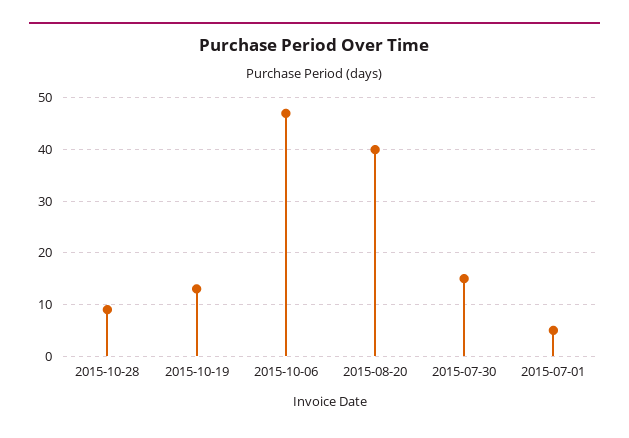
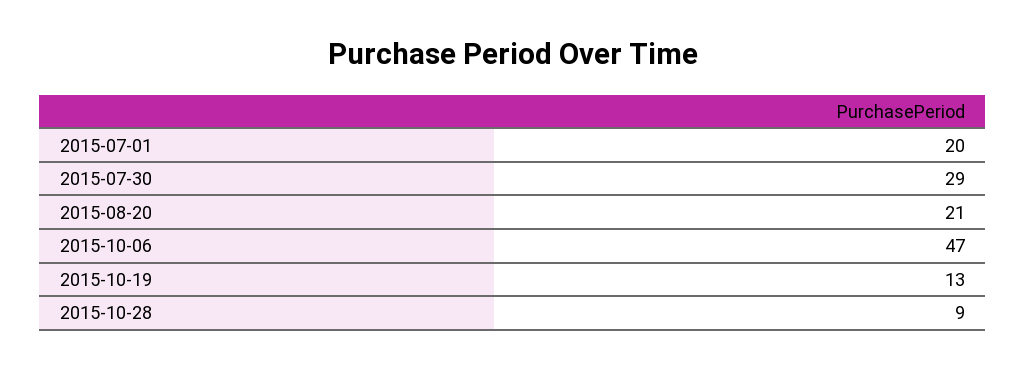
  {
    "2015-10-28": 9,
    "2015-10-19": 13,
    "2015-10-06": 47,
-   "2015-08-20": 40,
+   "2015-08-20": 21,
-   "2015-07-30": 15,
+   "2015-07-30": 29,
-   "2015-07-01": 5
+   "2015-07-01": 20
  }

